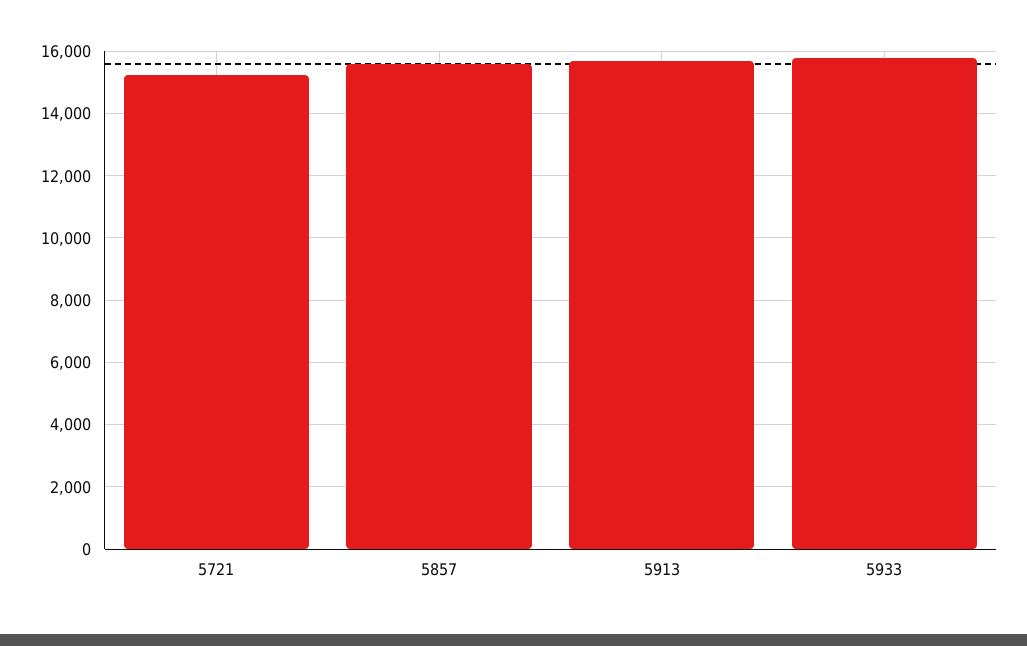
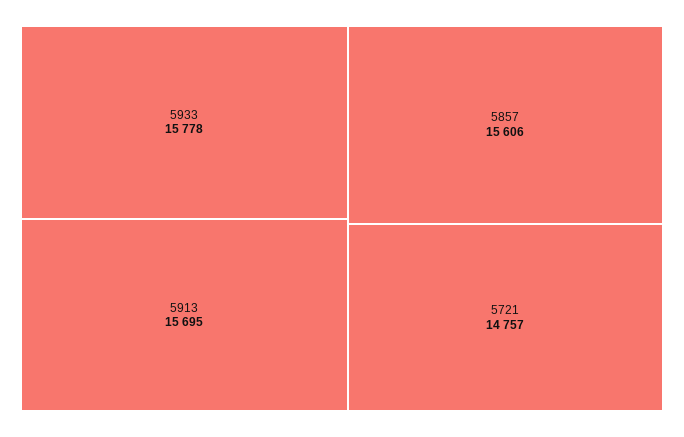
  {
-   "5721": 15200,
+   "5721": 14757,
    "5857": 15606,
    "5913": 15695,
    "5933": 15778
  }

